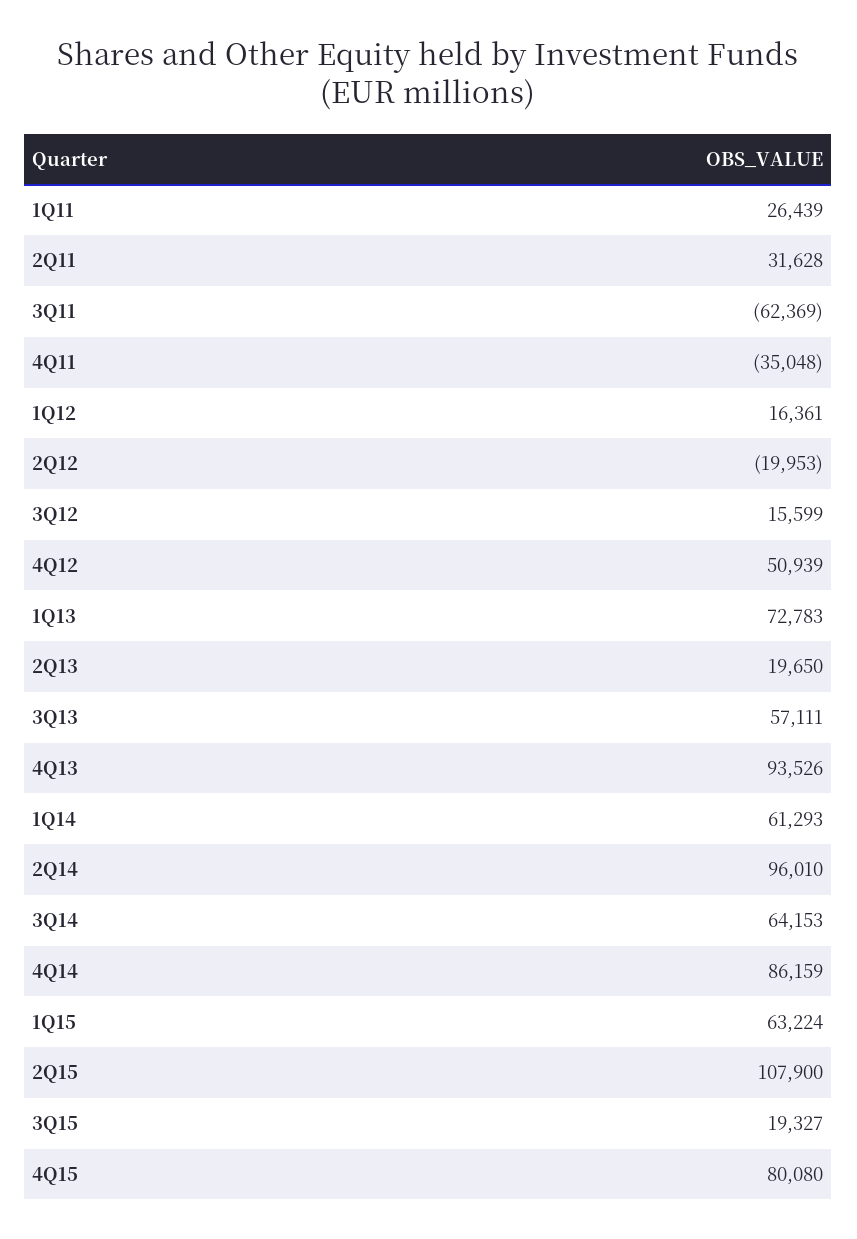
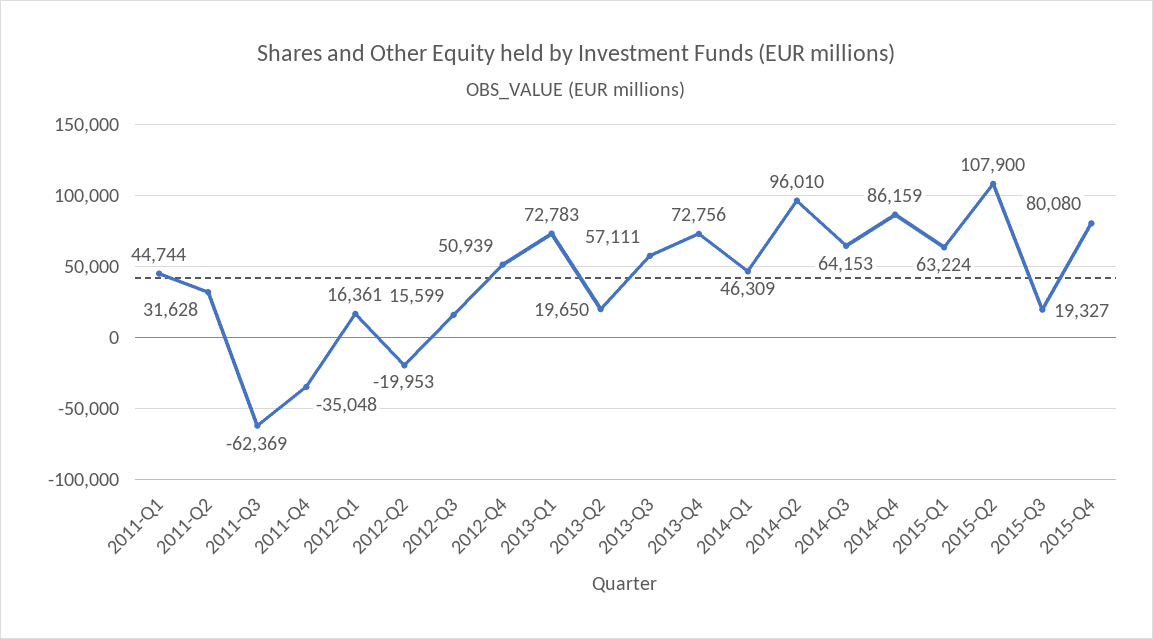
  {
-   "1Q11": 26439,
+   "1Q11": 44744,
    "2Q11": 31628,
    "3Q11": -62369,
    "4Q11": -35048,
    "1Q12": 16361,
    "2Q12": -19953,
    "3Q12": 15599,
    "4Q12": 50939,
    "1Q13": 72783,
    "2Q13": 19650,
    "3Q13": 57111,
-   "4Q13": 93526,
+   "4Q13": 72756,
-   "1Q14": 61293,
+   "1Q14": 46309,
    "2Q14": 96010,
    "3Q14": 64153,
    "4Q14": 86159,
    "1Q15": 63224,
    "2Q15": 107900,
    "3Q15": 19327,
    "4Q15": 80080
  }

